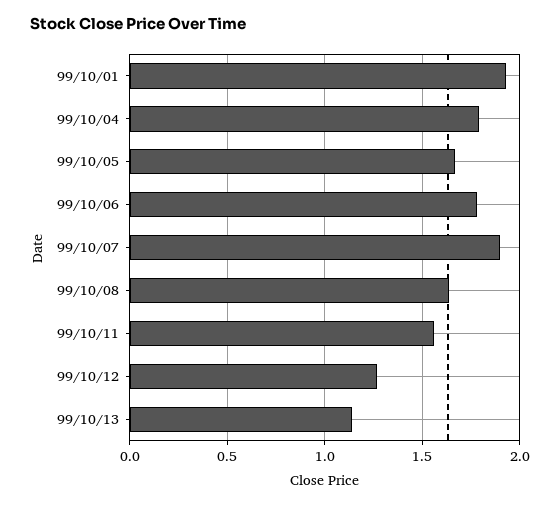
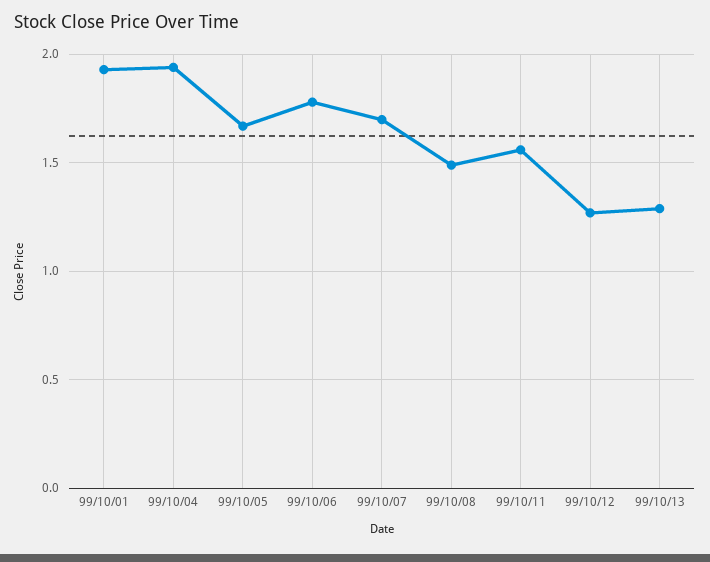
  {
    "99/10/01": 1.95,
-   "99/10/04": 1.8,
+   "99/10/04": 1.95,
    "99/10/05": 1.65,
    "99/10/06": 1.8,
-   "99/10/07": 1.9,
+   "99/10/07": 1.7,
-   "99/10/08": 1.65,
+   "99/10/08": 1.5,
    "99/10/11": 1.55,
    "99/10/12": 1.25,
-   "99/10/13": 1.15
+   "99/10/13": 1.3
  }

